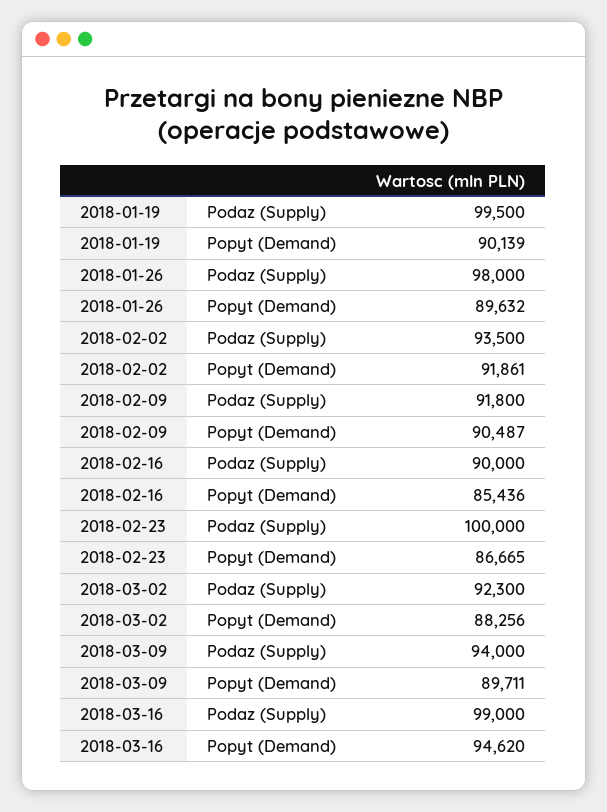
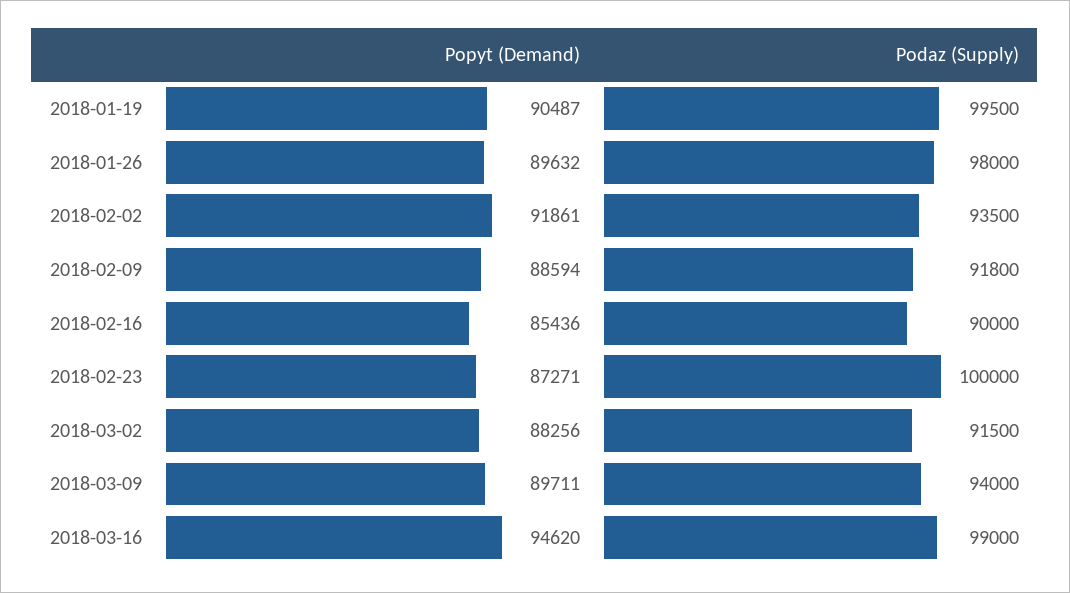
  {
    "2018-01-19": {
      "Podaz (Supply)": 99500,
-     "Popyt (Demand)": 90139
+     "Popyt (Demand)": 90487
    },
    "2018-01-26": {
      "Podaz (Supply)": 98000,
      "Popyt (Demand)": 89632
    },
    "2018-02-02": {
      "Podaz (Supply)": 93500,
      "Popyt (Demand)": 91861
    },
    "2018-02-09": {
      "Podaz (Supply)": 91800,
-     "Popyt (Demand)": 90487
+     "Popyt (Demand)": 88594
    },
    "2018-02-16": {
      "Podaz (Supply)": 90000,
      "Popyt (Demand)": 85436
    },
    "2018-02-23": {
      "Podaz (Supply)": 100000,
-     "Popyt (Demand)": 86665
+     "Popyt (Demand)": 87271
    },
    "2018-03-02": {
-     "Podaz (Supply)": 92300,
+     "Podaz (Supply)": 91500,
      "Popyt (Demand)": 88256
    },
    "2018-03-09": {
      "Podaz (Supply)": 94000,
      "Popyt (Demand)": 89711
    },
    "2018-03-16": {
      "Podaz (Supply)": 99000,
      "Popyt (Demand)": 94620
    }
  }

